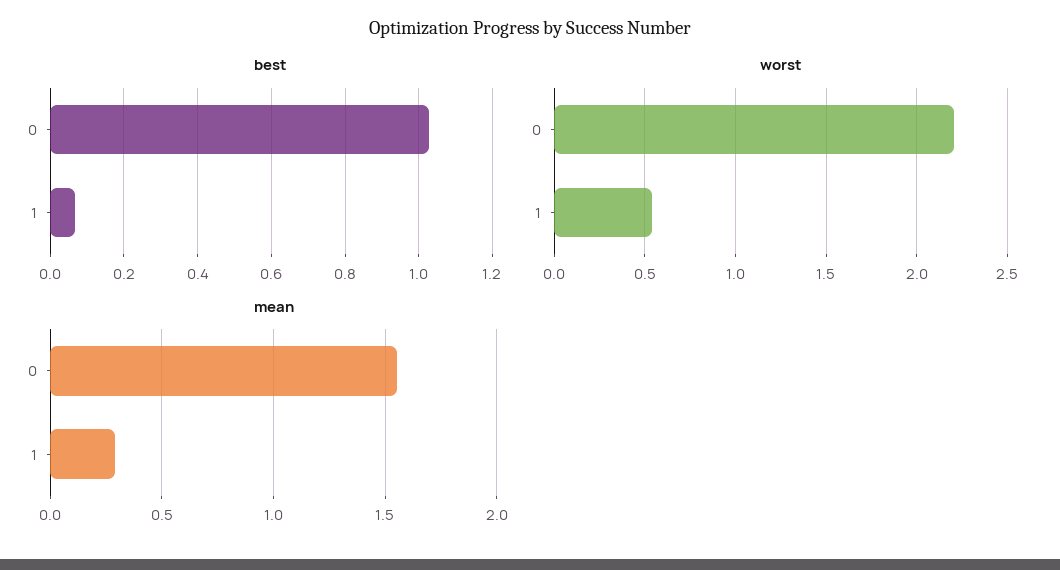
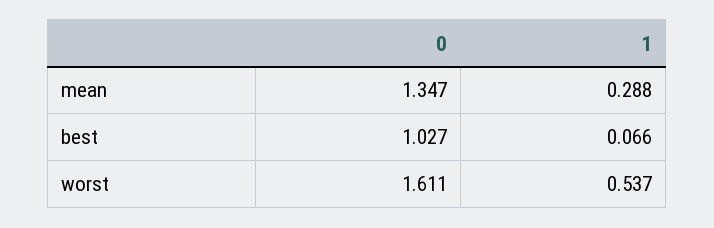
  {
    "best": {
      "0": 1.027,
      "1": 0.066
    },
    "worst": {
-     "0": 2.2,
+     "0": 1.611,
      "1": 0.537
    },
    "mean": {
-     "0": 1.55,
+     "0": 1.347,
      "1": 0.288
    }
  }

